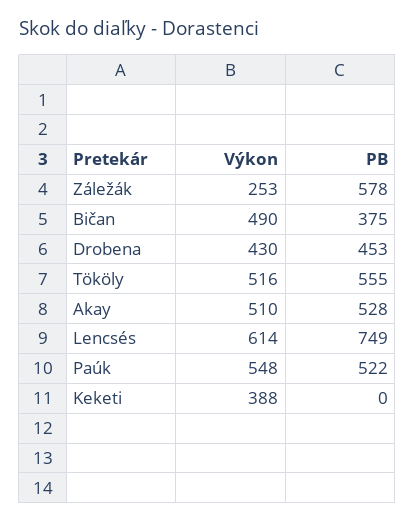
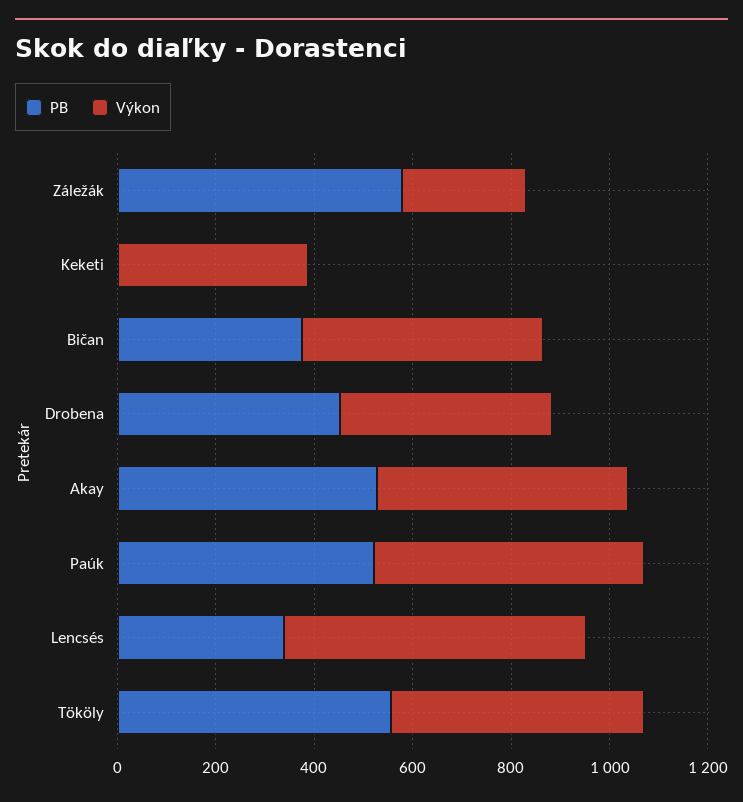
  {
    "Výkon": {
      "Záležák": 253,
      "Bičan": 490,
      "Drobena": 430,
      "Tököly": 516,
      "Akay": 510,
      "Lencsés": 614,
      "Paúk": 548,
      "Keketi": 388
    },
    "PB": {
      "Záležák": 578,
      "Bičan": 375,
      "Drobena": 453,
      "Tököly": 555,
      "Akay": 528,
-     "Lencsés": 749,
+     "Lencsés": 350,
      "Paúk": 522,
      "Keketi": 0
    }
  }

